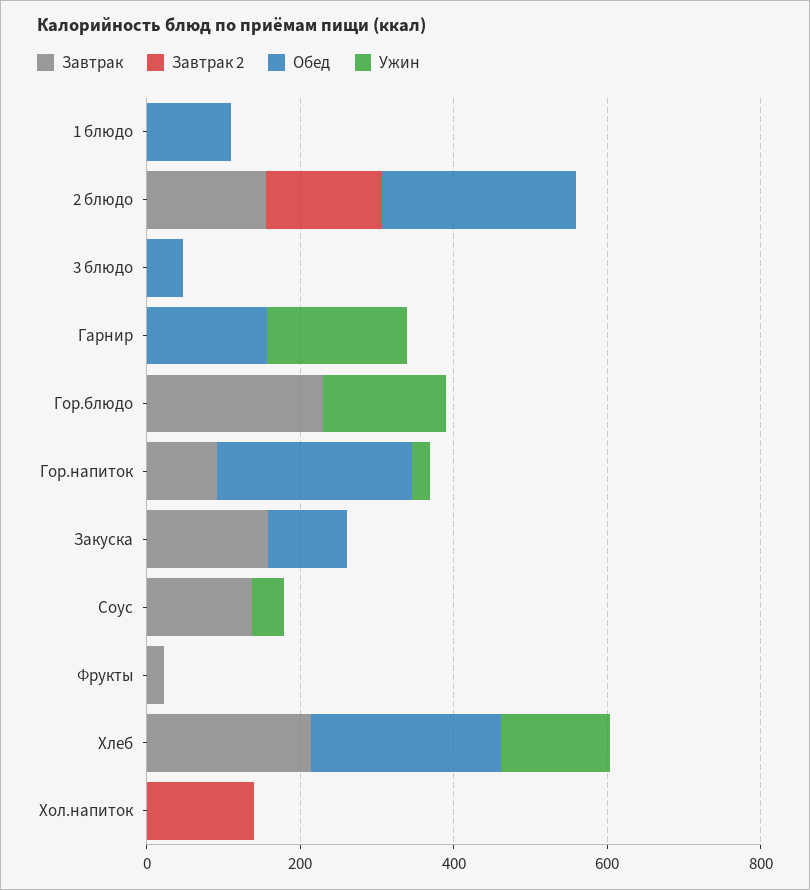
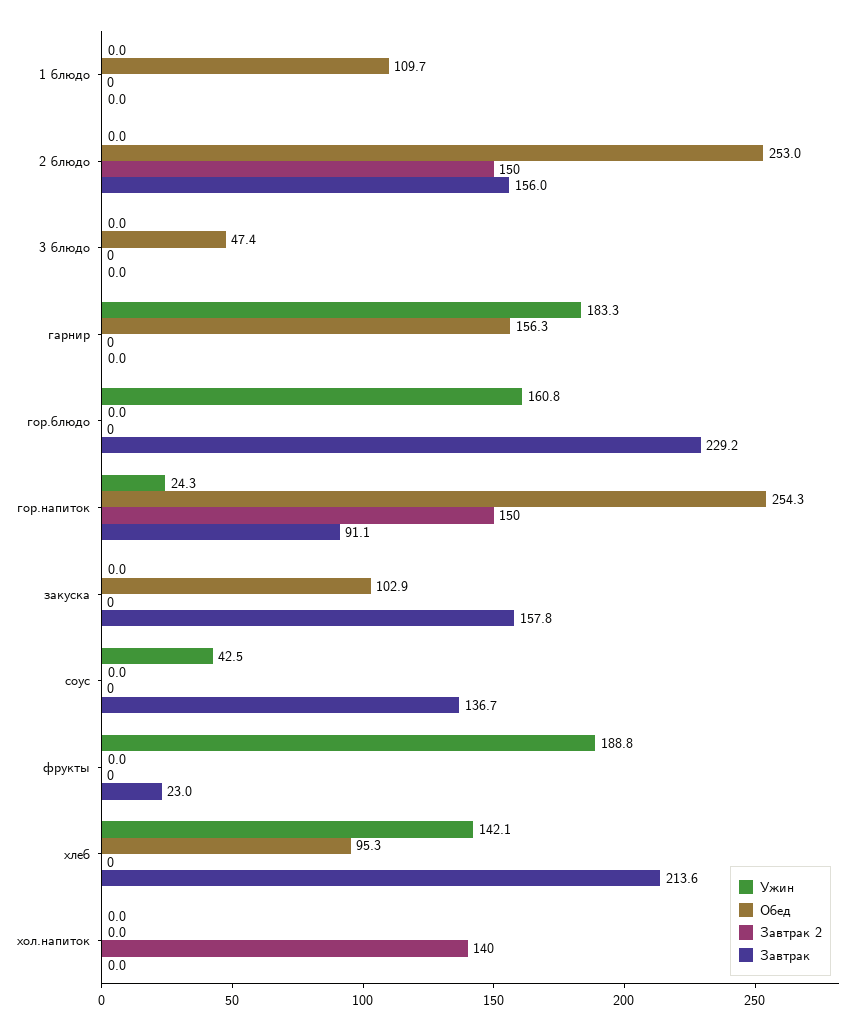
  {
    "Завтрак": {
      "1 блюдо": 0,
      "2 блюдо": 156,
      "3 блюдо": 0,
      "Гарнир": 0,
      "Гор.блюдо": 229.2,
      "Гор.напиток": 91.1,
      "Закуска": 157.8,
      "Соус": 136.7,
      "Фрукты": 23,
      "Хлеб": 213.6,
      "Хол.напиток": 0
    },
    "Завтрак 2": {
      "1 блюдо": 0,
      "2 блюдо": 150,
      "3 блюдо": 0,
      "Гарнир": 0,
      "Гор.блюдо": 0,
-     "Гор.напиток": 0,
+     "Гор.напиток": 150,
      "Закуска": 0,
      "Соус": 0,
      "Фрукты": 0,
      "Хлеб": 0,
      "Хол.напиток": 140
    },
    "Обед": {
      "1 блюдо": 109.7,
      "2 блюдо": 253,
      "3 блюдо": 47.4,
      "Гарнир": 156.3,
      "Гор.блюдо": 0,
      "Гор.напиток": 254.3,
      "Закуска": 102.9,
      "Соус": 0,
      "Фрукты": 0,
-     "Хлеб": 250,
+     "Хлеб": 95.3,
      "Хол.напиток": 0
    },
    "Ужин": {
      "1 блюдо": 0,
      "2 блюдо": 0,
      "3 блюдо": 0,
      "Гарнир": 183.3,
      "Гор.блюдо": 160.8,
      "Гор.напиток": 24.3,
      "Закуска": 0,
      "Соус": 42.5,
-     "Фрукты": 0,
+     "Фрукты": 188.8,
      "Хлеб": 142.1,
      "Хол.напиток": 0
    }
  }

